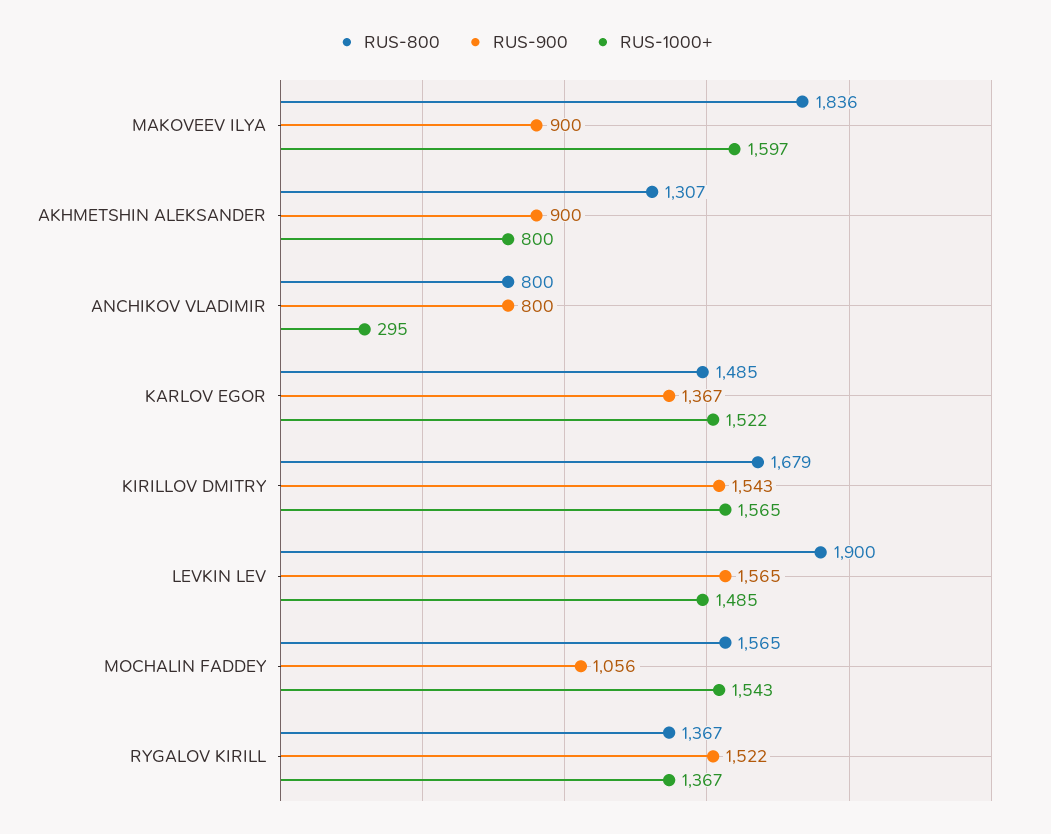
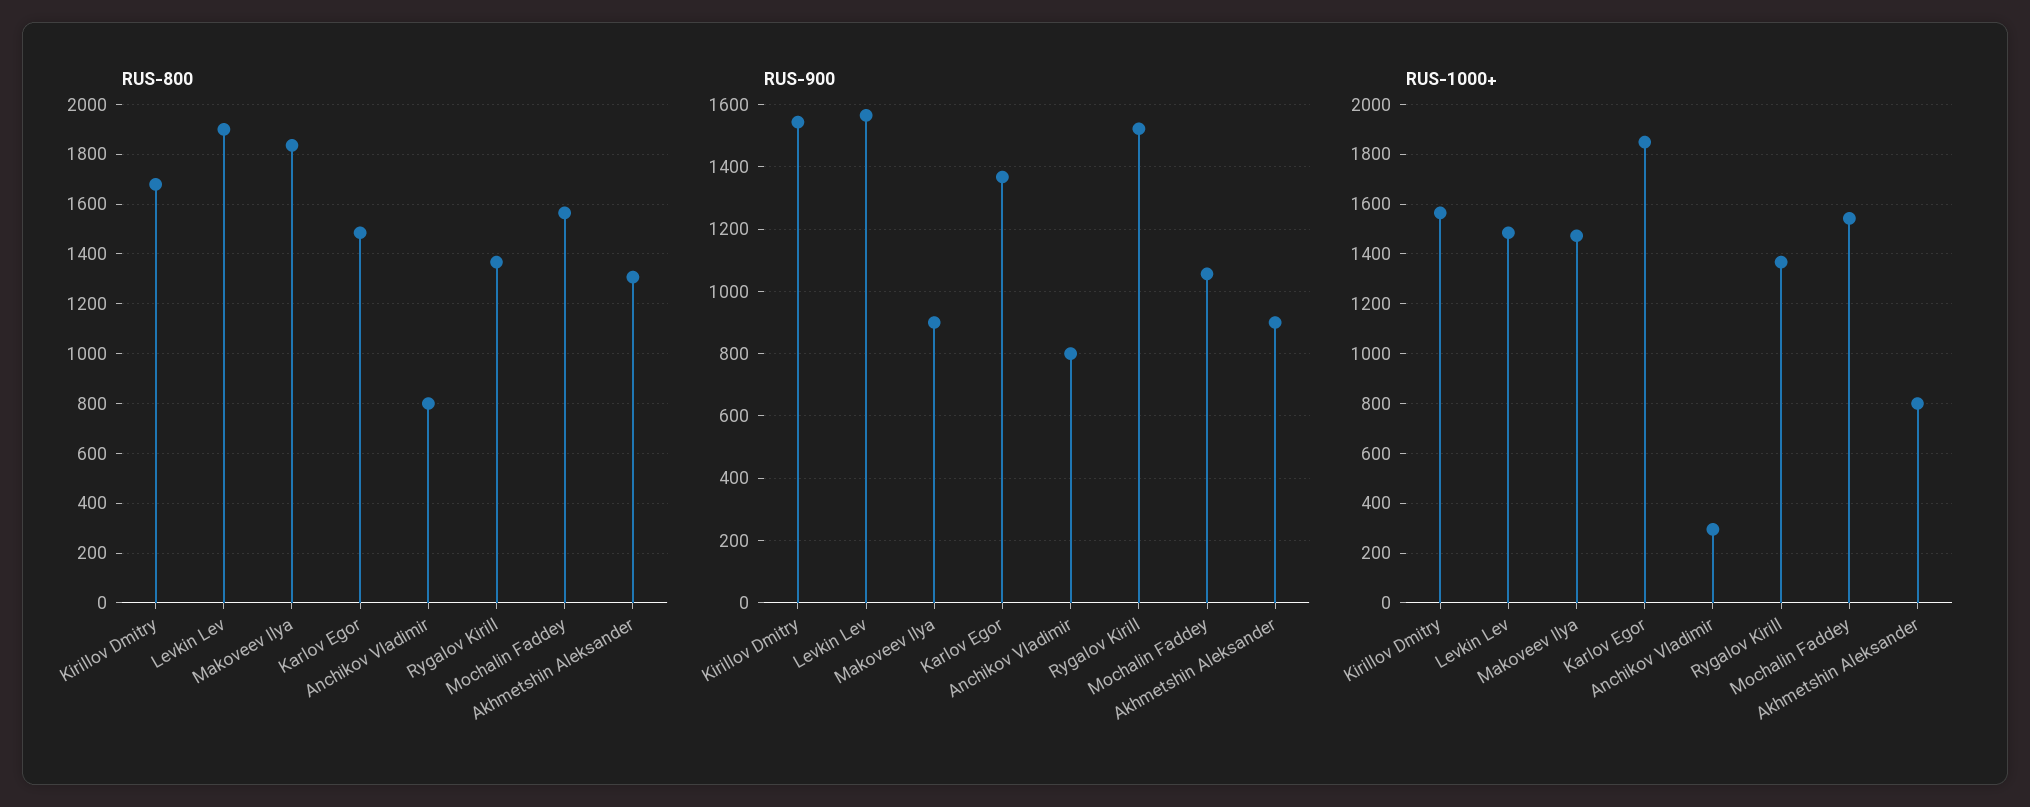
  {
    "RUS-800": {
      "MAKOVEEV ILYA": 1836,
      "AKHMETSHIN ALEKSANDER": 1307,
      "ANCHIKOV VLADIMIR": 800,
      "KARLOV EGOR": 1485,
      "KIRILLOV DMITRY": 1679,
      "LEVKIN LEV": 1900,
      "MOCHALIN FADDEY": 1565,
      "RYGALOV KIRILL": 1367
    },
    "RUS-900": {
      "MAKOVEEV ILYA": 900,
      "AKHMETSHIN ALEKSANDER": 900,
      "ANCHIKOV VLADIMIR": 800,
      "KARLOV EGOR": 1367,
      "KIRILLOV DMITRY": 1543,
      "LEVKIN LEV": 1565,
      "MOCHALIN FADDEY": 1056,
      "RYGALOV KIRILL": 1522
    },
    "RUS-1000+": {
-     "MAKOVEEV ILYA": 1597,
+     "MAKOVEEV ILYA": 1475,
      "AKHMETSHIN ALEKSANDER": 800,
      "ANCHIKOV VLADIMIR": 295,
-     "KARLOV EGOR": 1522,
+     "KARLOV EGOR": 1850,
      "KIRILLOV DMITRY": 1565,
      "LEVKIN LEV": 1485,
      "MOCHALIN FADDEY": 1543,
      "RYGALOV KIRILL": 1367
    }
  }

